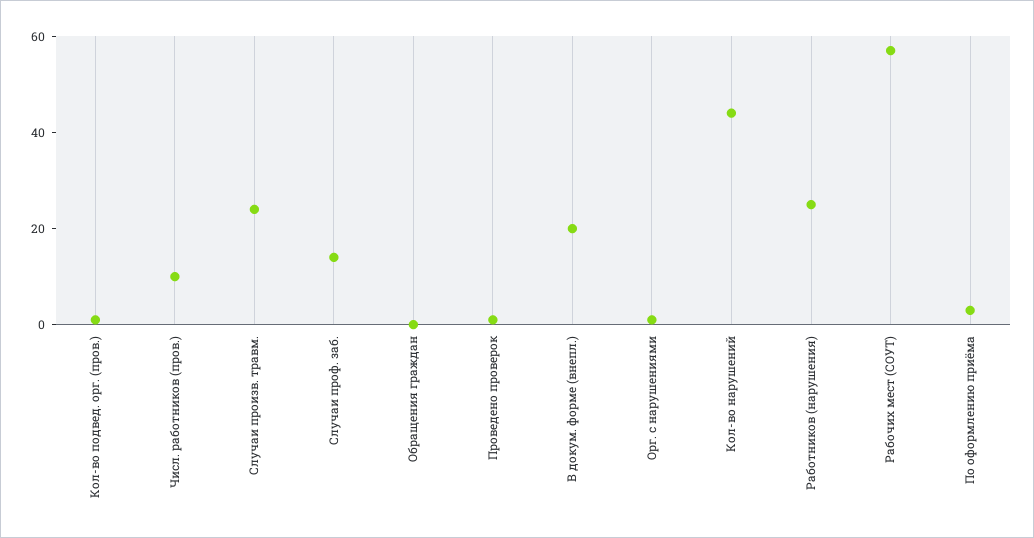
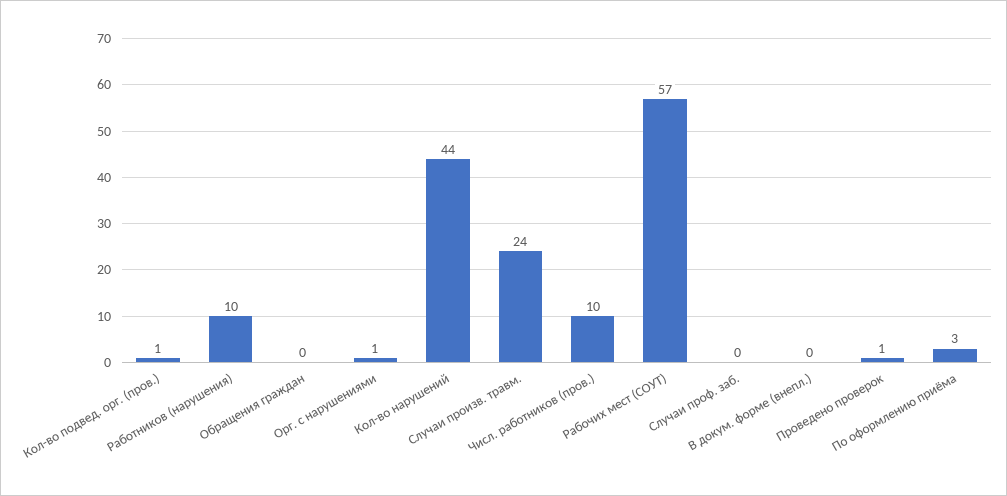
  {
    "Кол-во подвед. орг. (пров.)": 1,
    "Числ. работников (пров.)": 10,
    "Случаи произв. травм.": 24,
-   "Случаи проф. заб.": 15,
+   "Случаи проф. заб.": 0,
    "Обращения граждан": 0,
    "Проведено проверок": 1,
-   "В докум. форме (внепл.)": 20,
+   "В докум. форме (внепл.)": 0,
    "Орг. с нарушениями": 1,
    "Кол-во нарушений": 44,
-   "Работников (нарушения)": 25,
+   "Работников (нарушения)": 10,
    "Рабочих мест (СОУТ)": 57,
    "По оформлению приёма": 3
  }

